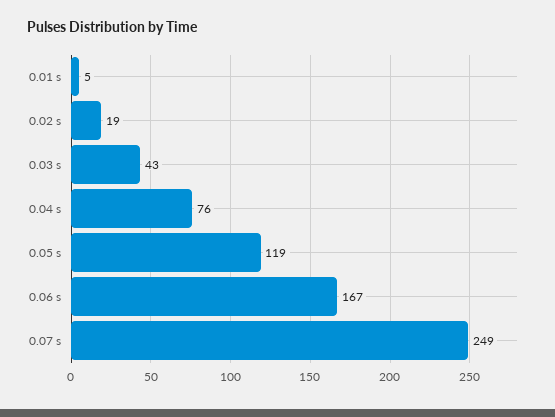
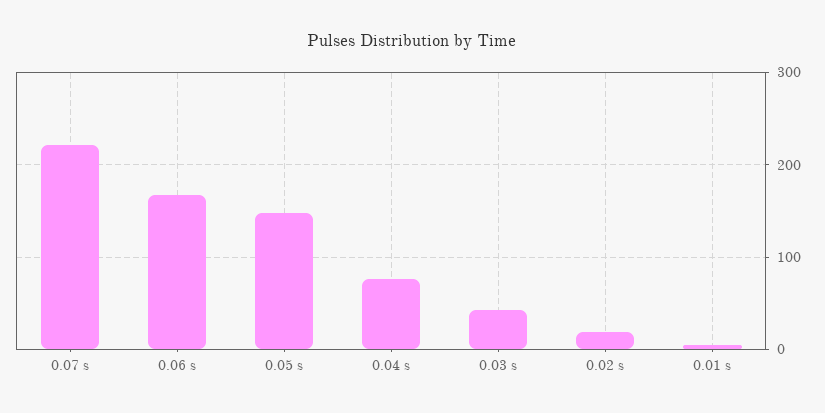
  {
    "0.01 s": 5,
    "0.02 s": 19,
    "0.03 s": 43,
    "0.04 s": 76,
-   "0.05 s": 119,
+   "0.05 s": 150,
    "0.06 s": 167,
-   "0.07 s": 249
+   "0.07 s": 220
  }

